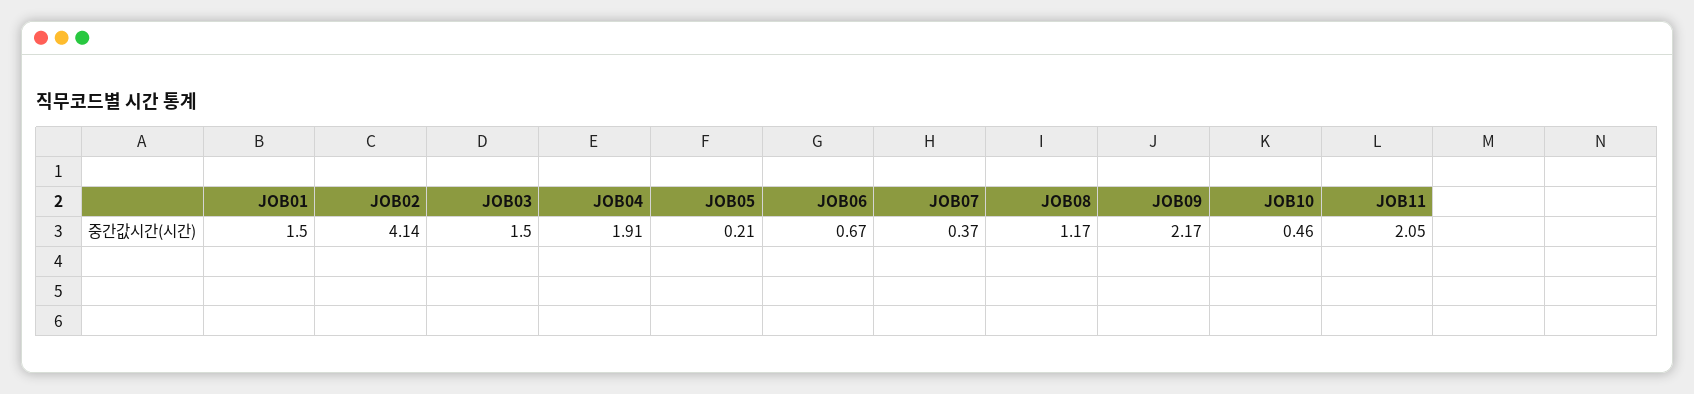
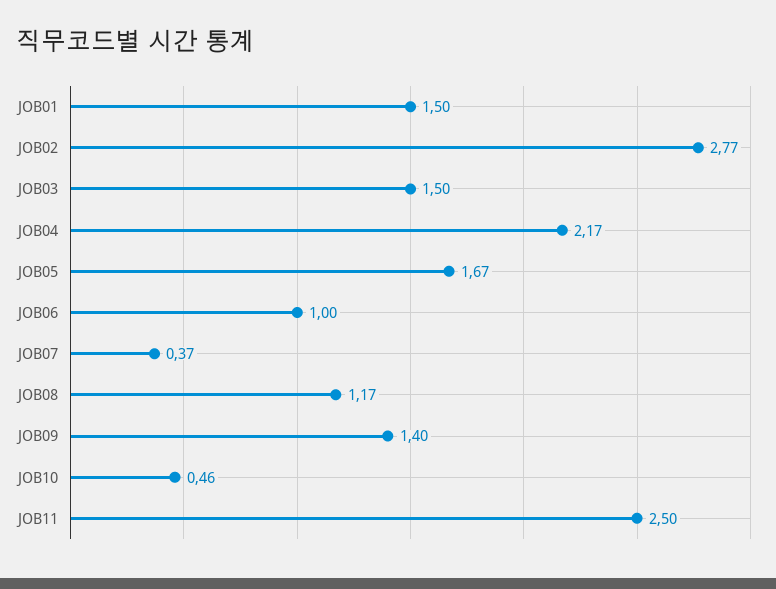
  {
    "JOB01": 1.5,
-   "JOB02": 4.14,
+   "JOB02": 2.77,
    "JOB03": 1.5,
-   "JOB04": 1.91,
+   "JOB04": 2.17,
-   "JOB05": 0.21,
+   "JOB05": 1.67,
-   "JOB06": 0.67,
+   "JOB06": 1,
    "JOB07": 0.37,
    "JOB08": 1.17,
-   "JOB09": 2.17,
+   "JOB09": 1.4,
    "JOB10": 0.46,
-   "JOB11": 2.05
+   "JOB11": 2.5
  }

